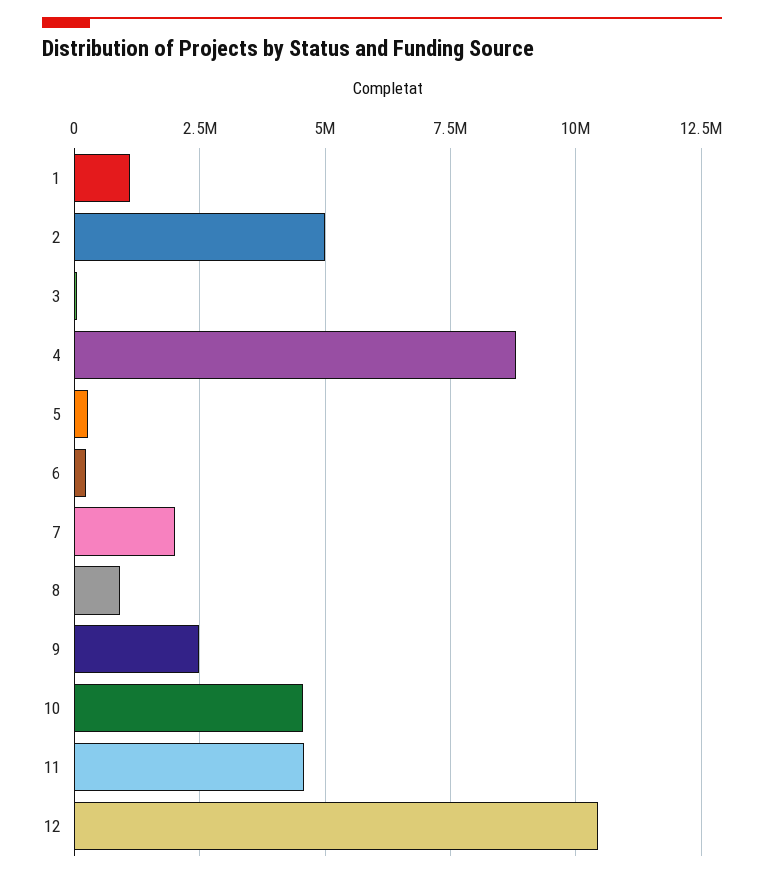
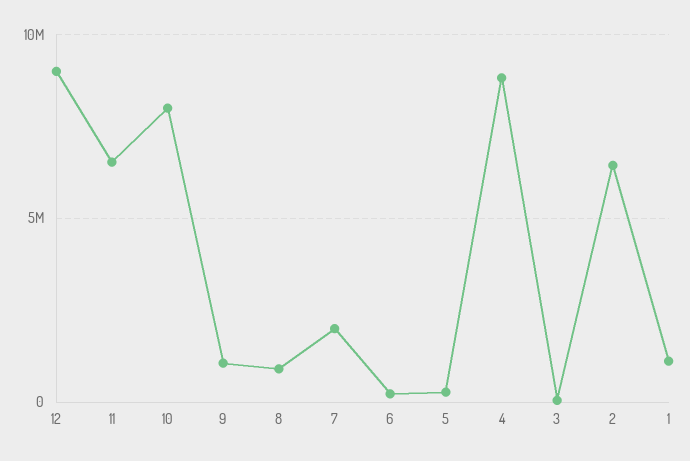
  {
    "1": 1000000,
-   "2": 5000000,
+   "2": 6500000,
    "3": 0,
    "4": 8750000,
    "5": 250000,
    "6": 250000,
    "7": 2000000,
    "8": 1000000,
-   "9": 2500000,
+   "9": 1000000,
-   "10": 4500000,
+   "10": 8000000,
-   "11": 4500000,
+   "11": 6500000,
-   "12": 10500000
+   "12": 9000000
  }

